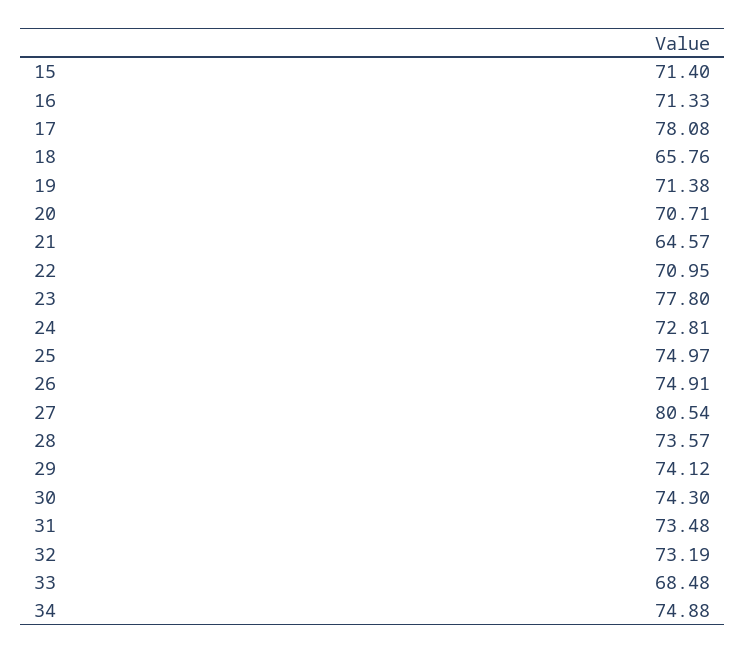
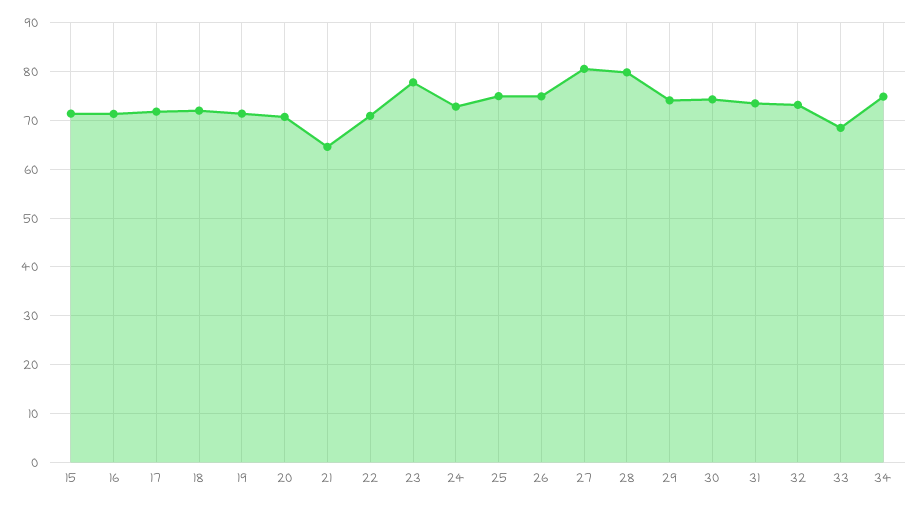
  {
    "15": 71.4,
    "16": 71.33,
-   "17": 78.08,
+   "17": 72,
-   "18": 65.76,
+   "18": 72,
    "19": 71.38,
    "20": 70.71,
    "21": 64.57,
    "22": 70.95,
    "23": 77.8,
    "24": 72.81,
    "25": 74.97,
    "26": 74.91,
    "27": 80.54,
-   "28": 73.57,
+   "28": 80,
    "29": 74.12,
    "30": 74.3,
    "31": 73.48,
    "32": 73.19,
    "33": 68.48,
    "34": 74.88
  }

